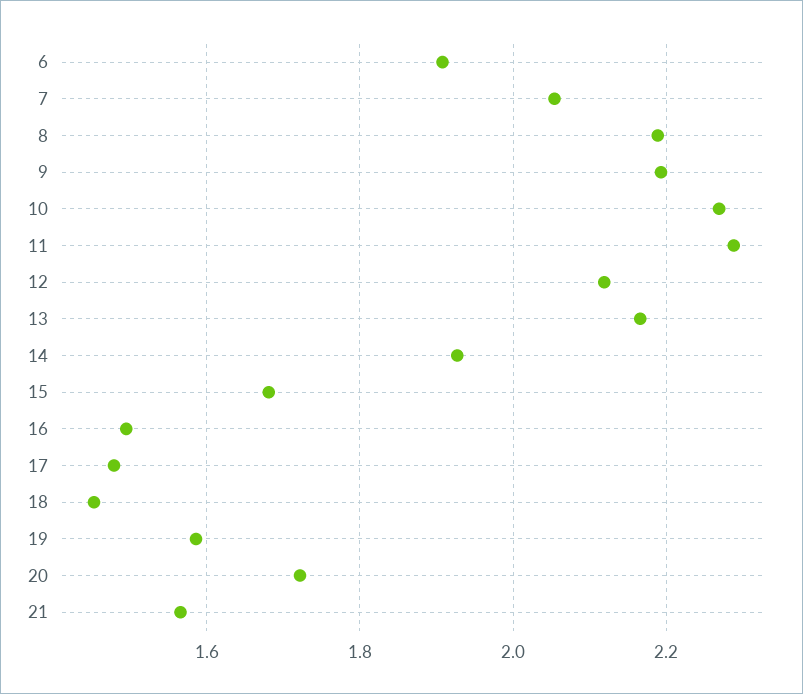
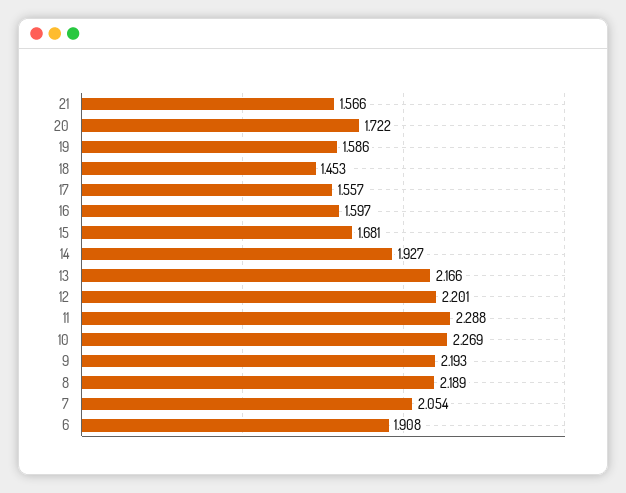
  {
    "6": 1.908,
    "7": 2.054,
    "8": 2.189,
    "9": 2.193,
    "10": 2.269,
    "11": 2.288,
-   "12": 2.12,
+   "12": 2.201,
    "13": 2.166,
    "14": 1.927,
    "15": 1.681,
-   "16": 1.5,
+   "16": 1.597,
-   "17": 1.48,
+   "17": 1.557,
    "18": 1.453,
    "19": 1.586,
    "20": 1.722,
    "21": 1.566
  }

